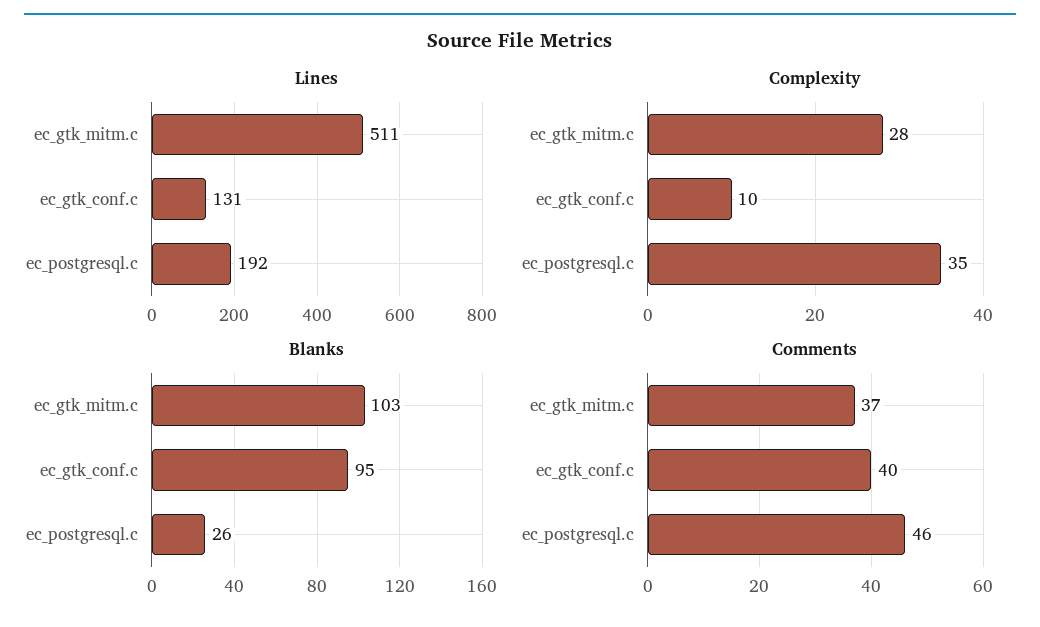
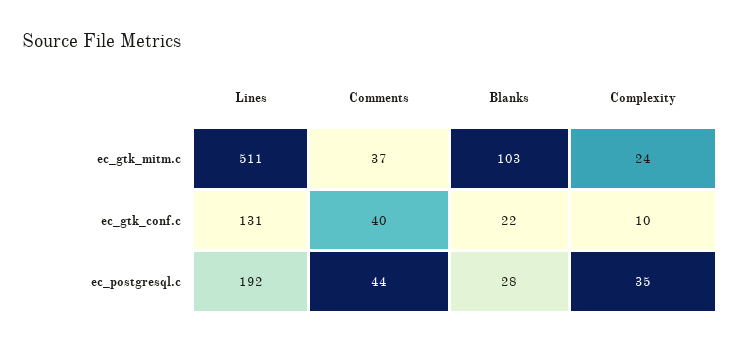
  {
    "Lines": {
      "ec_gtk_mitm.c": 511,
      "ec_gtk_conf.c": 131,
      "ec_postgresql.c": 192
    },
    "Complexity": {
-     "ec_gtk_mitm.c": 28,
+     "ec_gtk_mitm.c": 24,
      "ec_gtk_conf.c": 10,
      "ec_postgresql.c": 35
    },
    "Blanks": {
      "ec_gtk_mitm.c": 103,
-     "ec_gtk_conf.c": 95,
+     "ec_gtk_conf.c": 22,
-     "ec_postgresql.c": 26
+     "ec_postgresql.c": 28
    },
    "Comments": {
      "ec_gtk_mitm.c": 37,
      "ec_gtk_conf.c": 40,
-     "ec_postgresql.c": 46
+     "ec_postgresql.c": 44
    }
  }

